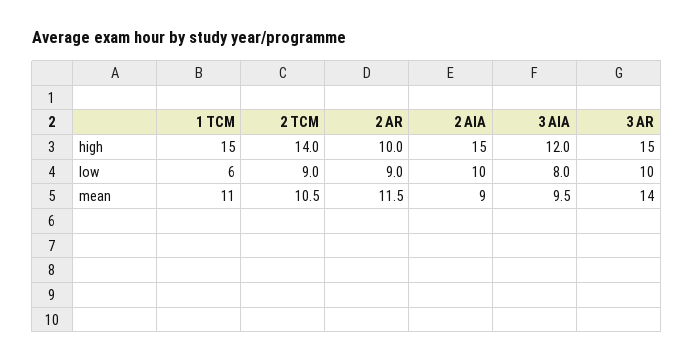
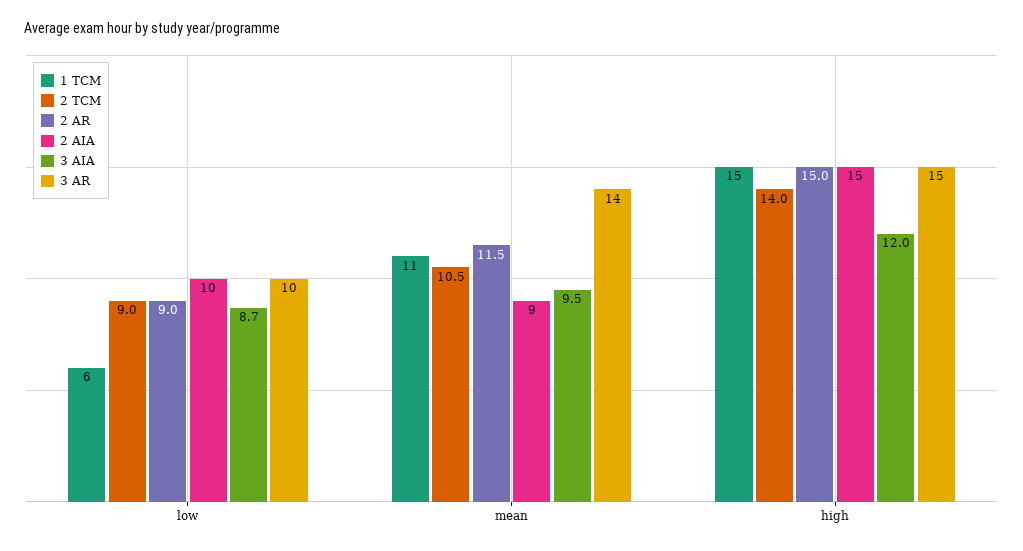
  {
    "1 TCM": {
      "high": 15,
      "low": 6,
      "mean": 11
    },
    "2 TCM": {
      "high": 14,
      "low": 9,
      "mean": 10.5
    },
    "2 AR": {
-     "high": 10,
+     "high": 15,
      "low": 9,
      "mean": 11.5
    },
    "2 AIA": {
      "high": 15,
      "low": 10,
      "mean": 9
    },
    "3 AIA": {
      "high": 12,
-     "low": 8,
+     "low": 8.7,
      "mean": 9.5
    },
    "3 AR": {
      "high": 15,
      "low": 10,
      "mean": 14
    }
  }

